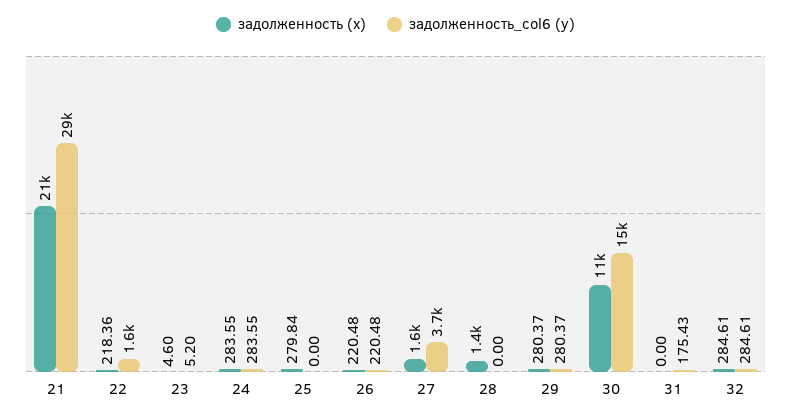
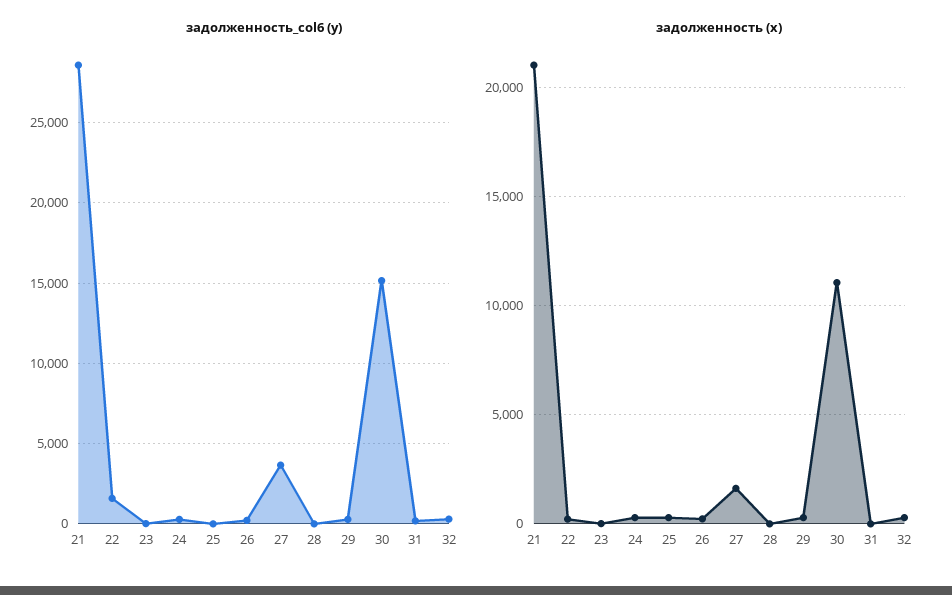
  {
    "задолженность (x)": {
      "21": 21000,
      "22": 218.36,
      "23": 4.6,
      "24": 283.55,
      "25": 279.84,
      "26": 220.48,
      "27": 1600,
-     "28": 1400,
+     "28": 0,
      "29": 280.37,
      "30": 11000,
      "31": 0,
      "32": 284.61
    },
    "задолженность_col6 (y)": {
      "21": 29000,
      "22": 1600,
      "23": 5.2,
      "24": 283.55,
      "25": 0,
      "26": 220.48,
      "27": 3700,
      "28": 0,
      "29": 280.37,
      "30": 15000,
      "31": 175.43,
      "32": 284.61
    }
  }

